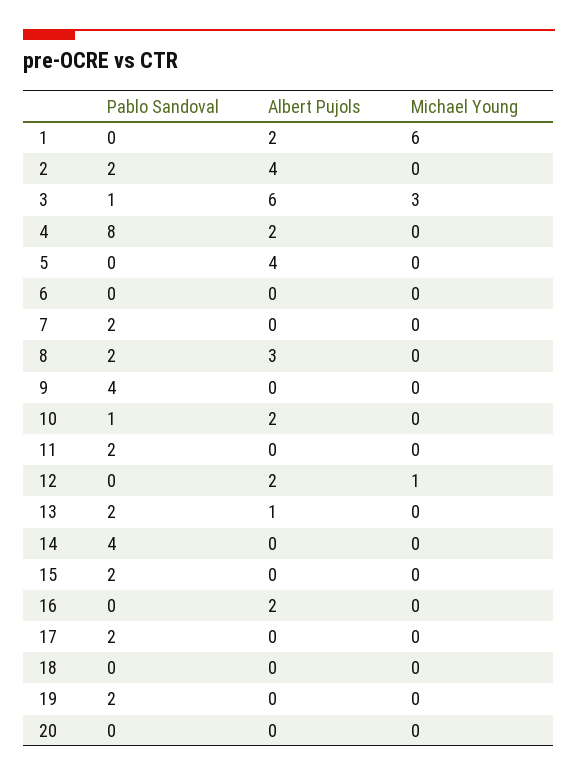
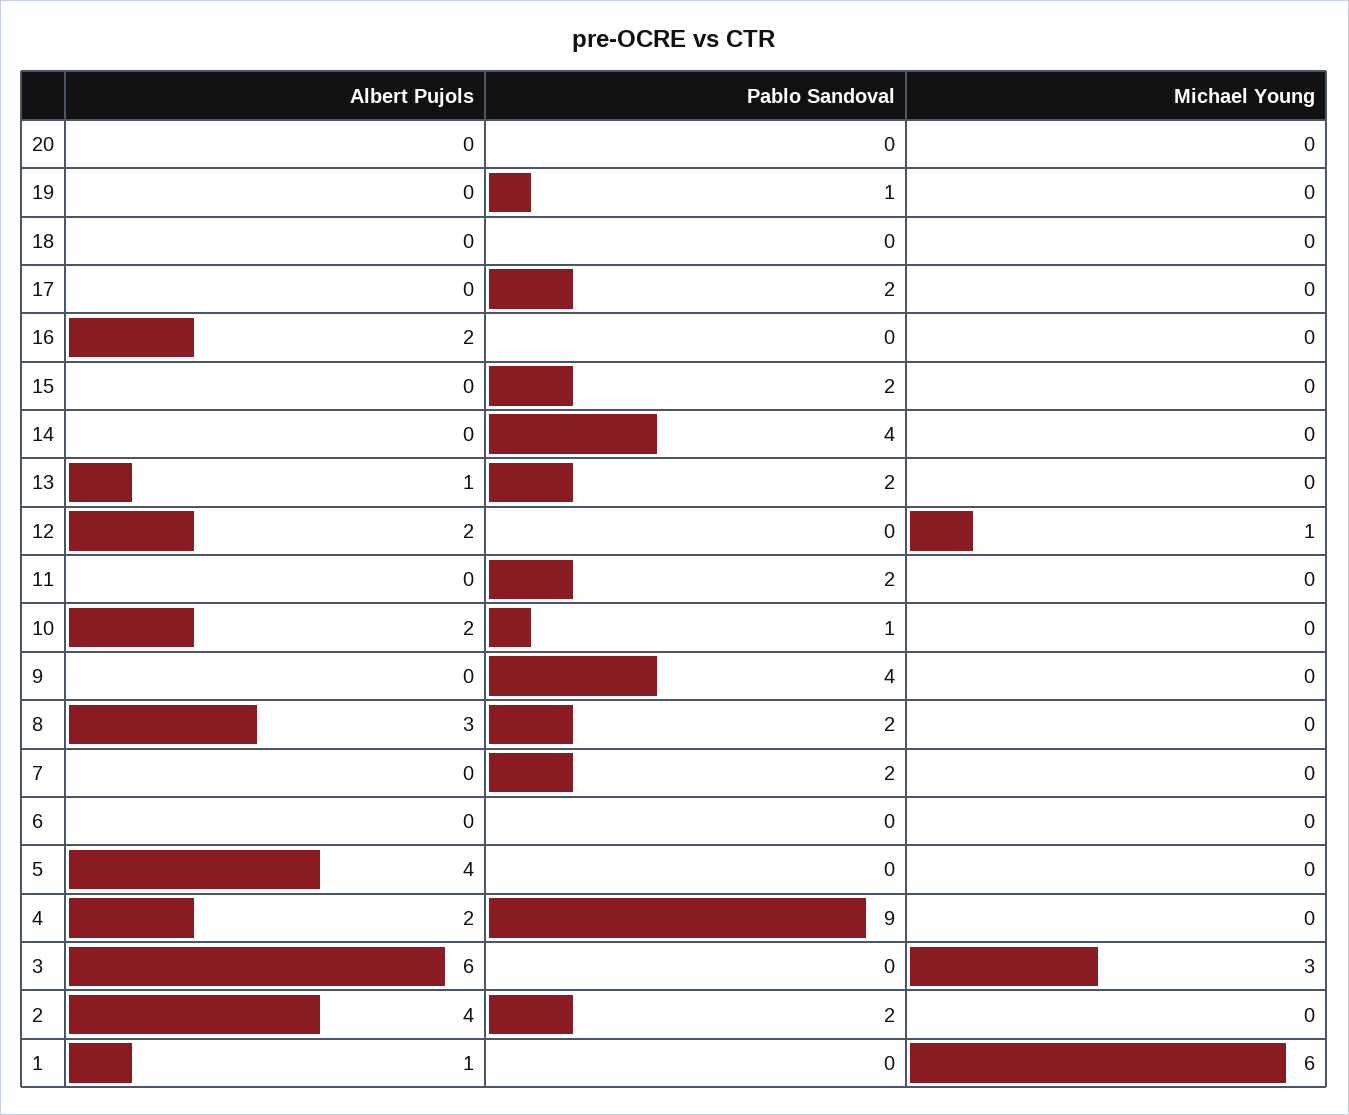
  {
    "Pablo Sandoval": {
      "1": 0,
      "2": 2,
-     "3": 1,
+     "3": 0,
-     "4": 8,
+     "4": 9,
      "5": 0,
      "6": 0,
      "7": 2,
      "8": 2,
      "9": 4,
      "10": 1,
      "11": 2,
      "12": 0,
      "13": 2,
      "14": 4,
      "15": 2,
      "16": 0,
      "17": 2,
      "18": 0,
-     "19": 2,
+     "19": 1,
      "20": 0
    },
    "Albert Pujols": {
-     "1": 2,
+     "1": 1,
      "2": 4,
      "3": 6,
      "4": 2,
      "5": 4,
      "6": 0,
      "7": 0,
      "8": 3,
      "9": 0,
      "10": 2,
      "11": 0,
      "12": 2,
      "13": 1,
      "14": 0,
      "15": 0,
      "16": 2,
      "17": 0,
      "18": 0,
      "19": 0,
      "20": 0
    },
    "Michael Young": {
      "1": 6,
      "2": 0,
      "3": 3,
      "4": 0,
      "5": 0,
      "6": 0,
      "7": 0,
      "8": 0,
      "9": 0,
      "10": 0,
      "11": 0,
      "12": 1,
      "13": 0,
      "14": 0,
      "15": 0,
      "16": 0,
      "17": 0,
      "18": 0,
      "19": 0,
      "20": 0
    }
  }

